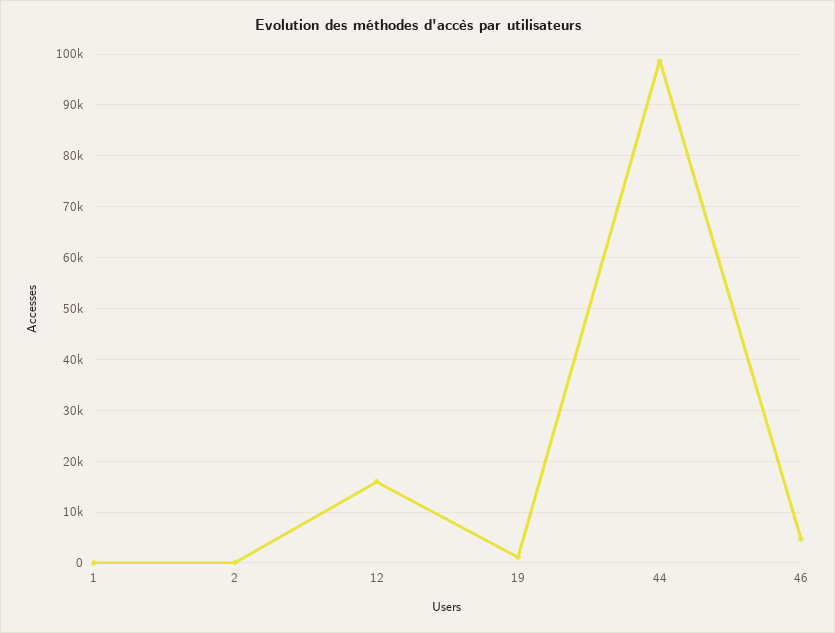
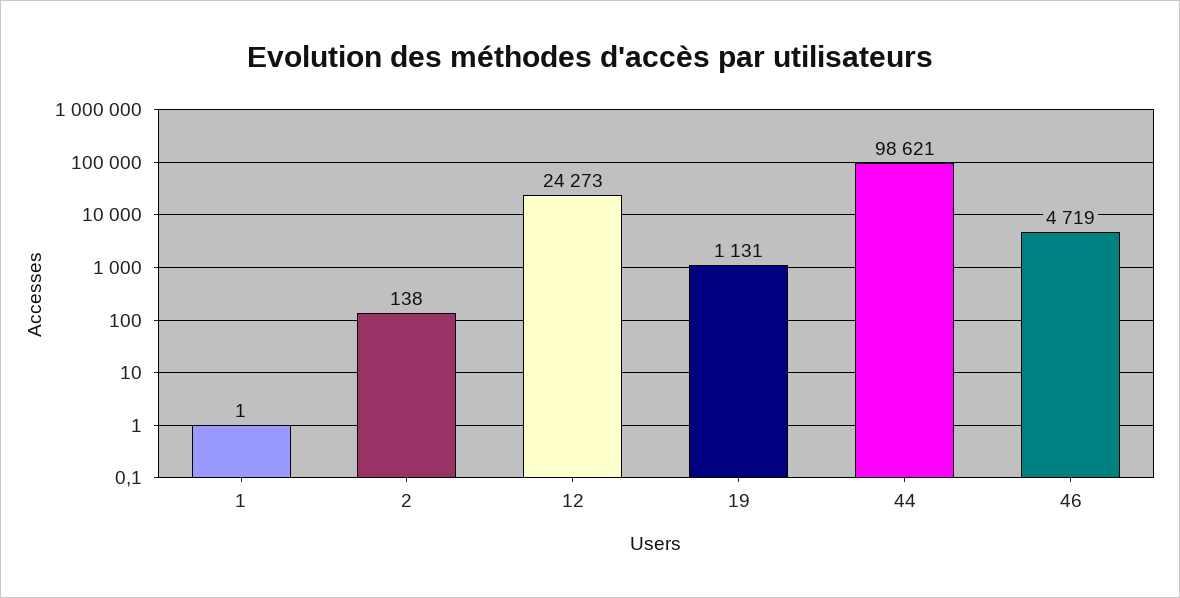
  {
    "1": 1,
    "2": 138,
-   "12": 16000,
+   "12": 24273,
    "19": 1131,
    "44": 98621,
    "46": 4719
  }

